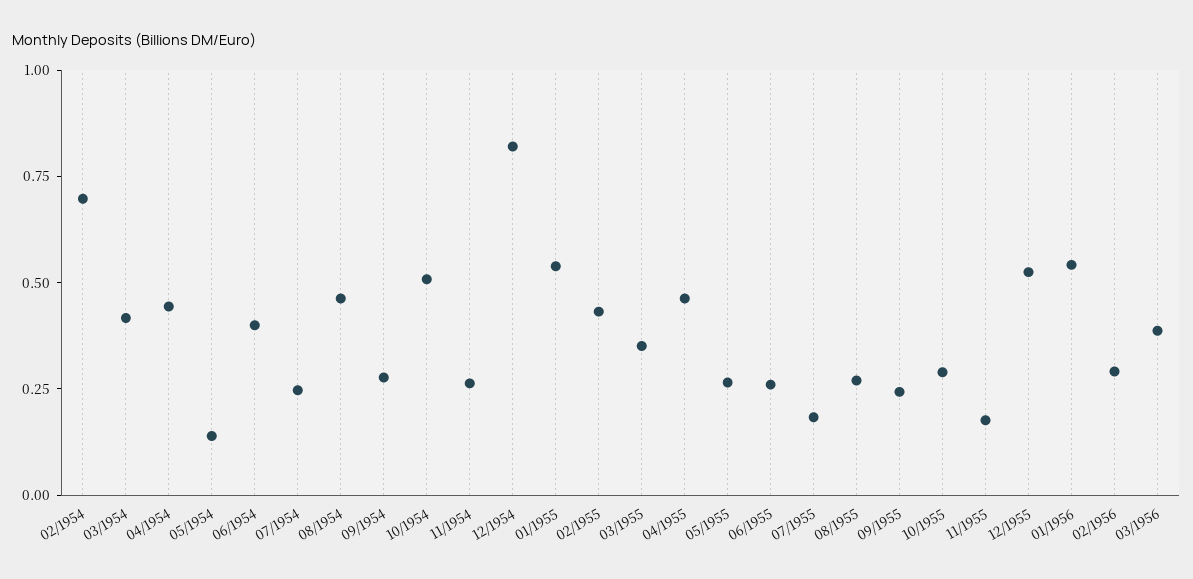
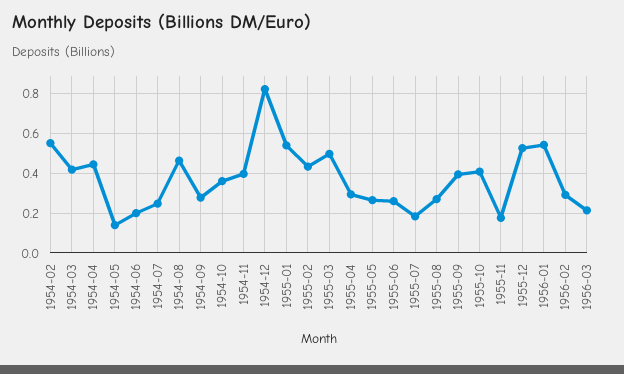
  {
-   "02/1954": 0.7,
+   "02/1954": 0.55,
    "03/1954": 0.4,
    "04/1954": 0.45,
    "05/1954": 0.15,
-   "06/1954": 0.4,
+   "06/1954": 0.2,
    "07/1954": 0.25,
    "08/1954": 0.45,
    "09/1954": 0.3,
-   "10/1954": 0.5,
+   "10/1954": 0.35,
-   "11/1954": 0.25,
+   "11/1954": 0.4,
    "12/1954": 0.8,
    "01/1955": 0.55,
    "02/1955": 0.45,
-   "03/1955": 0.35,
+   "03/1955": 0.5,
-   "04/1955": 0.45,
+   "04/1955": 0.3,
    "05/1955": 0.25,
    "06/1955": 0.25,
    "07/1955": 0.2,
    "08/1955": 0.25,
-   "09/1955": 0.25,
+   "09/1955": 0.4,
-   "10/1955": 0.3,
+   "10/1955": 0.4,
    "11/1955": 0.2,
    "12/1955": 0.55,
    "01/1956": 0.55,
    "02/1956": 0.3,
-   "03/1956": 0.4
+   "03/1956": 0.2
  }

